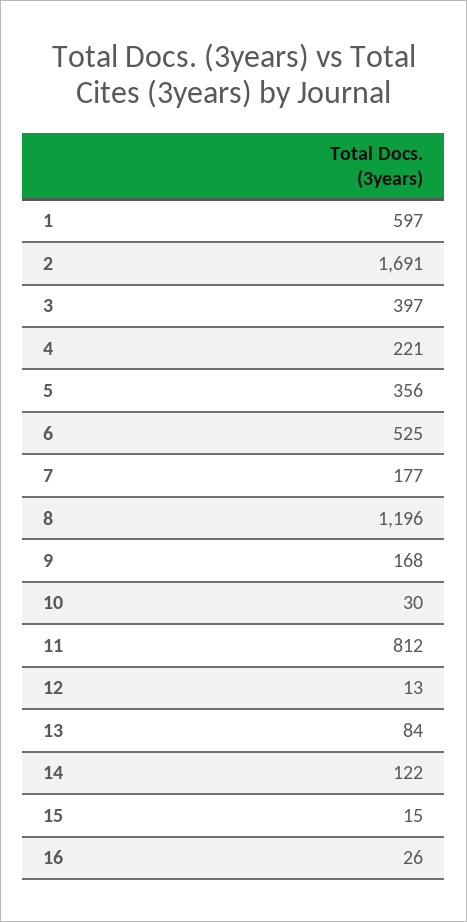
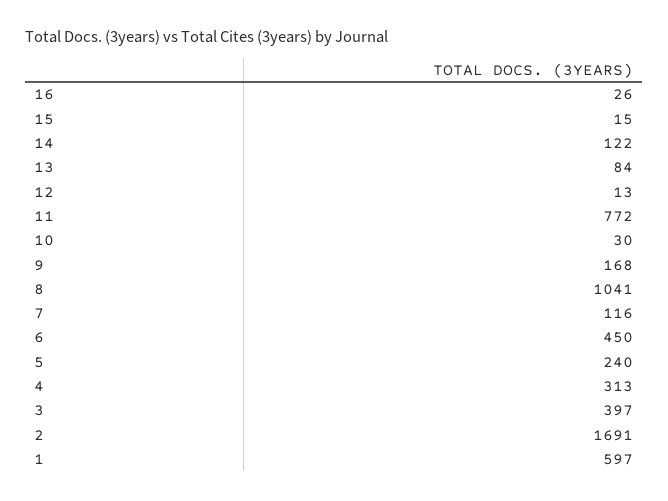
  {
    "1": 597,
    "2": 1691,
    "3": 397,
-   "4": 221,
+   "4": 313,
-   "5": 356,
+   "5": 240,
-   "6": 525,
+   "6": 450,
-   "7": 177,
+   "7": 116,
-   "8": 1196,
+   "8": 1041,
    "9": 168,
    "10": 30,
-   "11": 812,
+   "11": 772,
    "12": 13,
    "13": 84,
    "14": 122,
    "15": 15,
    "16": 26
  }

